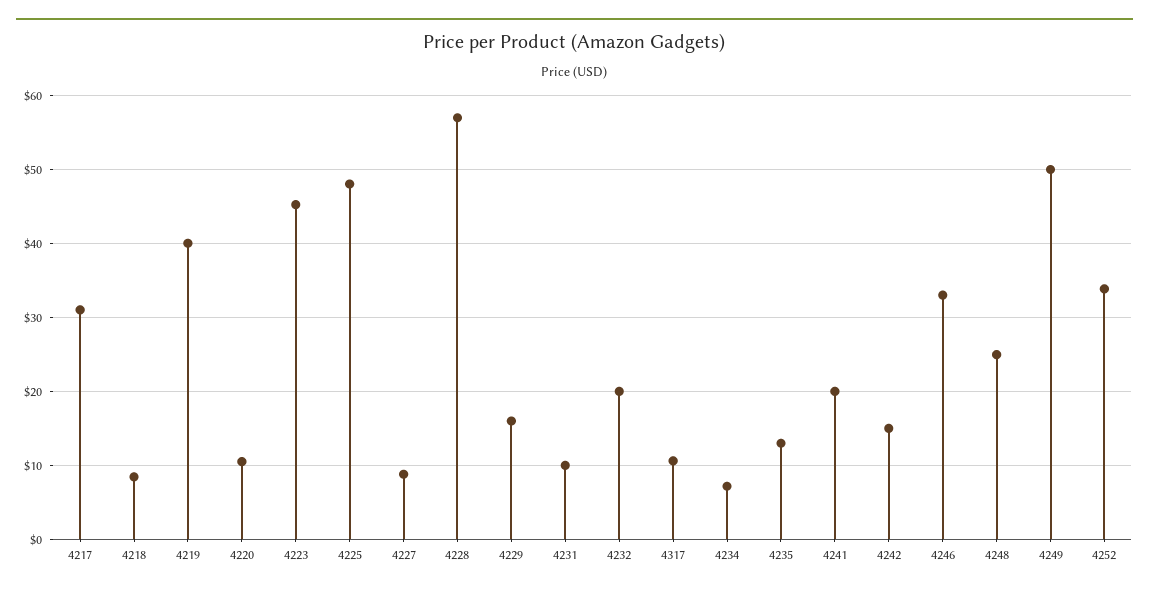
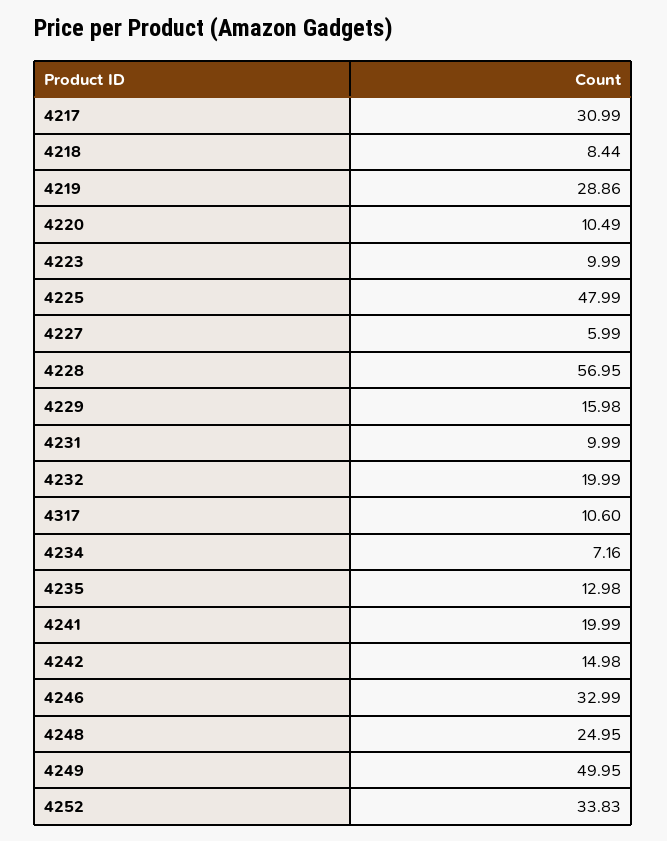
  {
    "4217": 30.99,
    "4218": 8.44,
-   "4219": 40,
+   "4219": 28.86,
    "4220": 10.49,
-   "4223": 45,
+   "4223": 9.99,
    "4225": 47.99,
-   "4227": 9,
+   "4227": 5.99,
    "4228": 56.95,
    "4229": 15.98,
    "4231": 9.99,
    "4232": 19.99,
    "4317": 10.6,
    "4234": 7.16,
    "4235": 12.98,
    "4241": 19.99,
    "4242": 14.98,
    "4246": 32.99,
    "4248": 24.95,
    "4249": 49.95,
    "4252": 33.83
  }

